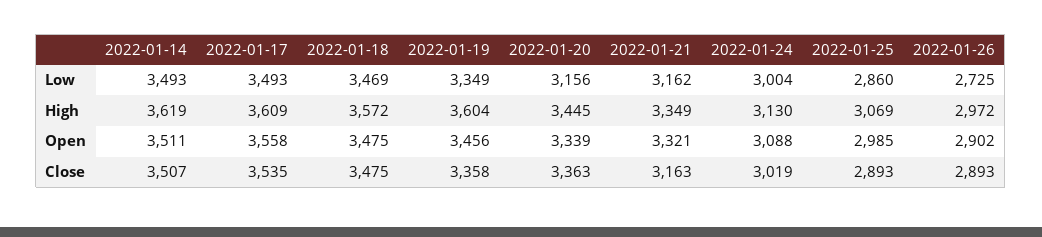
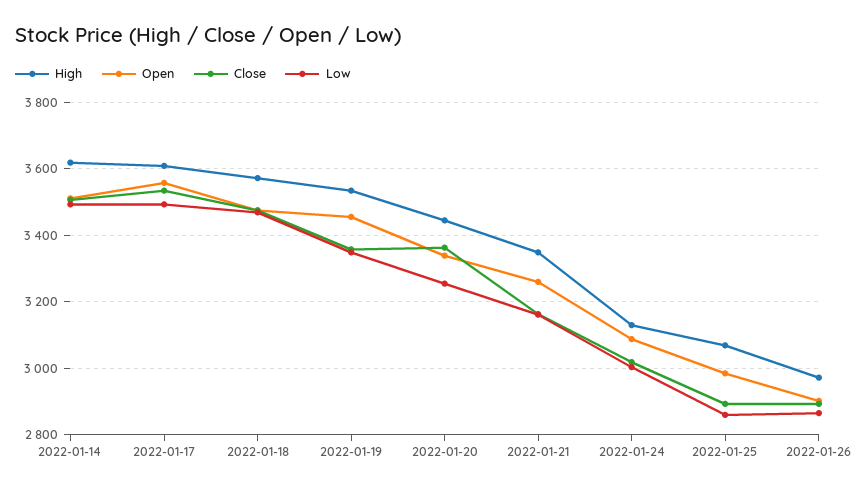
  {
    "Low": {
      "2022-01-14": 3493,
      "2022-01-17": 3493,
      "2022-01-18": 3469,
      "2022-01-19": 3349,
-     "2022-01-20": 3156,
+     "2022-01-20": 3260,
      "2022-01-21": 3162,
      "2022-01-24": 3004,
      "2022-01-25": 2860,
-     "2022-01-26": 2725
+     "2022-01-26": 2860
    },
    "High": {
      "2022-01-14": 3619,
      "2022-01-17": 3609,
      "2022-01-18": 3572,
-     "2022-01-19": 3604,
+     "2022-01-19": 3540,
      "2022-01-20": 3445,
      "2022-01-21": 3349,
      "2022-01-24": 3130,
      "2022-01-25": 3069,
      "2022-01-26": 2972
    },
    "Open": {
      "2022-01-14": 3511,
      "2022-01-17": 3558,
      "2022-01-18": 3475,
      "2022-01-19": 3456,
      "2022-01-20": 3339,
-     "2022-01-21": 3321,
+     "2022-01-21": 3260,
      "2022-01-24": 3088,
      "2022-01-25": 2985,
      "2022-01-26": 2902
    },
    "Close": {
      "2022-01-14": 3507,
      "2022-01-17": 3535,
      "2022-01-18": 3475,
      "2022-01-19": 3358,
      "2022-01-20": 3363,
      "2022-01-21": 3163,
      "2022-01-24": 3019,
      "2022-01-25": 2893,
      "2022-01-26": 2893
    }
  }

